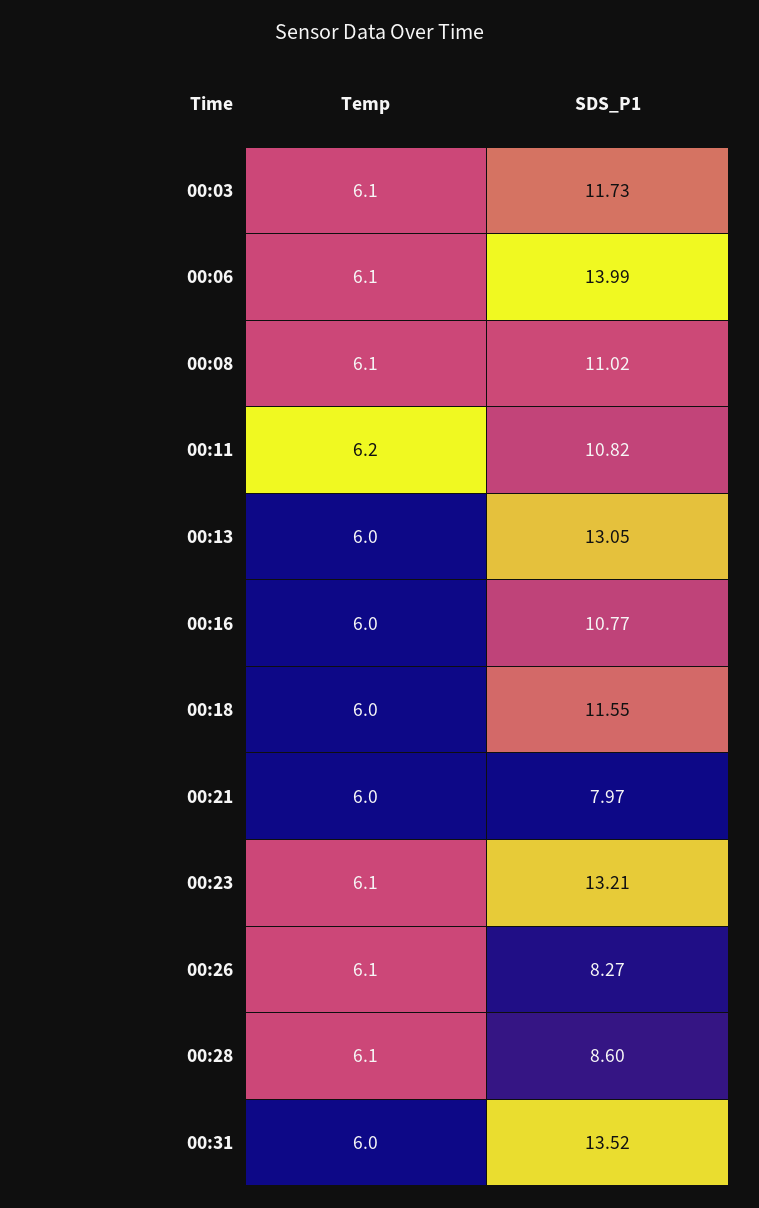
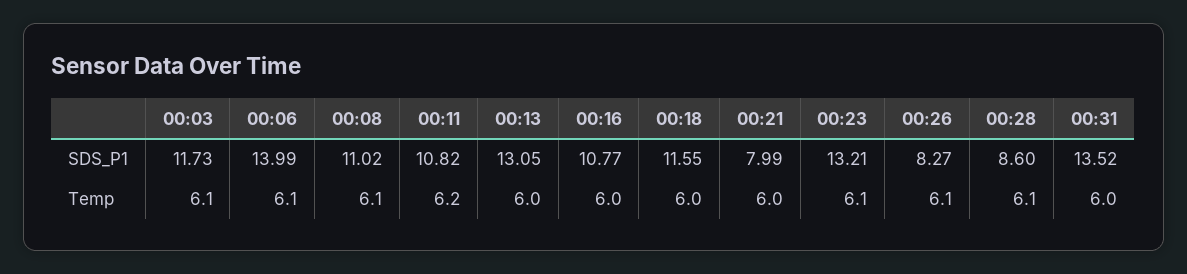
  {
    "Temp": {
      "00:03": 6.1,
      "00:06": 6.1,
      "00:08": 6.1,
      "00:11": 6.2,
      "00:13": 6,
      "00:16": 6,
      "00:18": 6,
      "00:21": 6,
      "00:23": 6.1,
      "00:26": 6.1,
      "00:28": 6.1,
      "00:31": 6
    },
    "SDS_P1": {
      "00:03": 11.73,
      "00:06": 13.99,
      "00:08": 11.02,
      "00:11": 10.82,
      "00:13": 13.05,
      "00:16": 10.77,
      "00:18": 11.55,
-     "00:21": 7.97,
+     "00:21": 7.99,
      "00:23": 13.21,
      "00:26": 8.27,
      "00:28": 8.6,
      "00:31": 13.52
    }
  }

